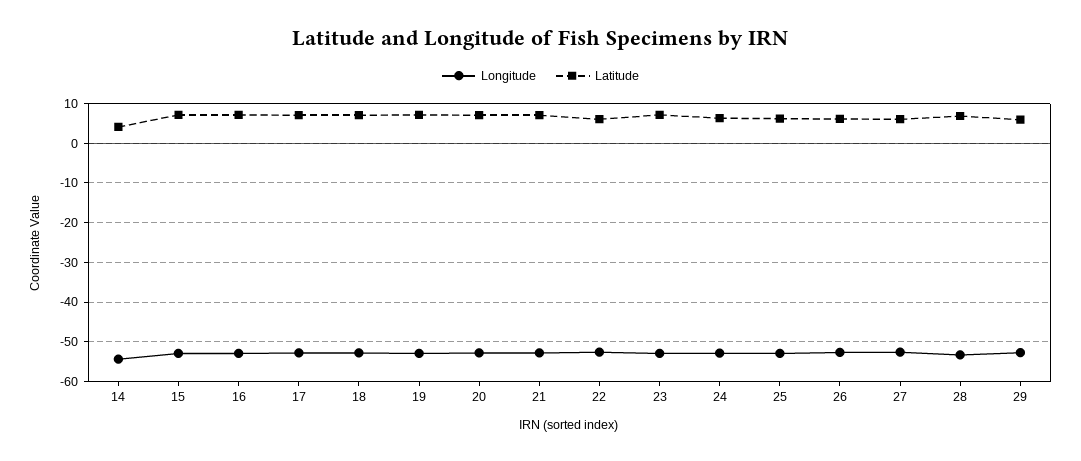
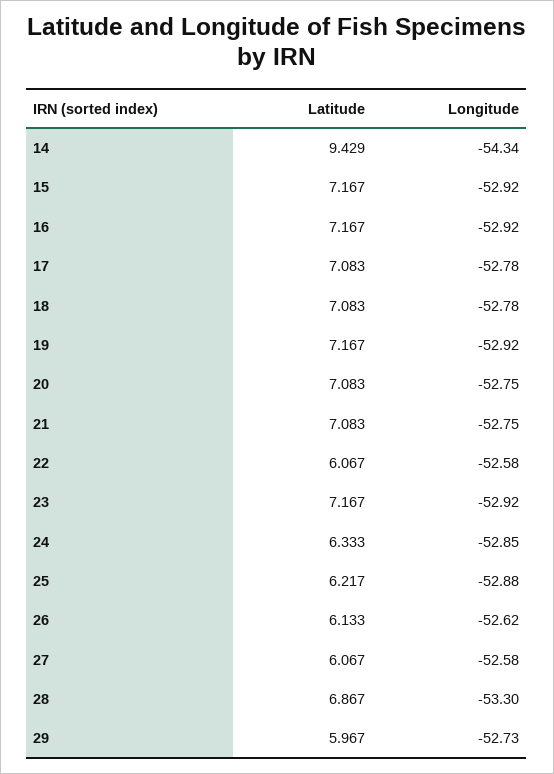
  {
    "Longitude": {
      "14": -54.34,
      "15": -52.92,
      "16": -52.92,
      "17": -52.78,
      "18": -52.78,
      "19": -52.92,
      "20": -52.75,
      "21": -52.75,
      "22": -52.58,
      "23": -52.92,
      "24": -52.85,
      "25": -52.88,
      "26": -52.62,
      "27": -52.58,
      "28": -53.3,
      "29": -52.73
    },
    "Latitude": {
-     "14": 4,
+     "14": 9.429,
      "15": 7.167,
      "16": 7.167,
      "17": 7.083,
      "18": 7.083,
      "19": 7.167,
      "20": 7.083,
      "21": 7.083,
      "22": 6.067,
      "23": 7.167,
      "24": 6.333,
      "25": 6.217,
      "26": 6.133,
      "27": 6.067,
      "28": 6.867,
      "29": 5.967
    }
  }

